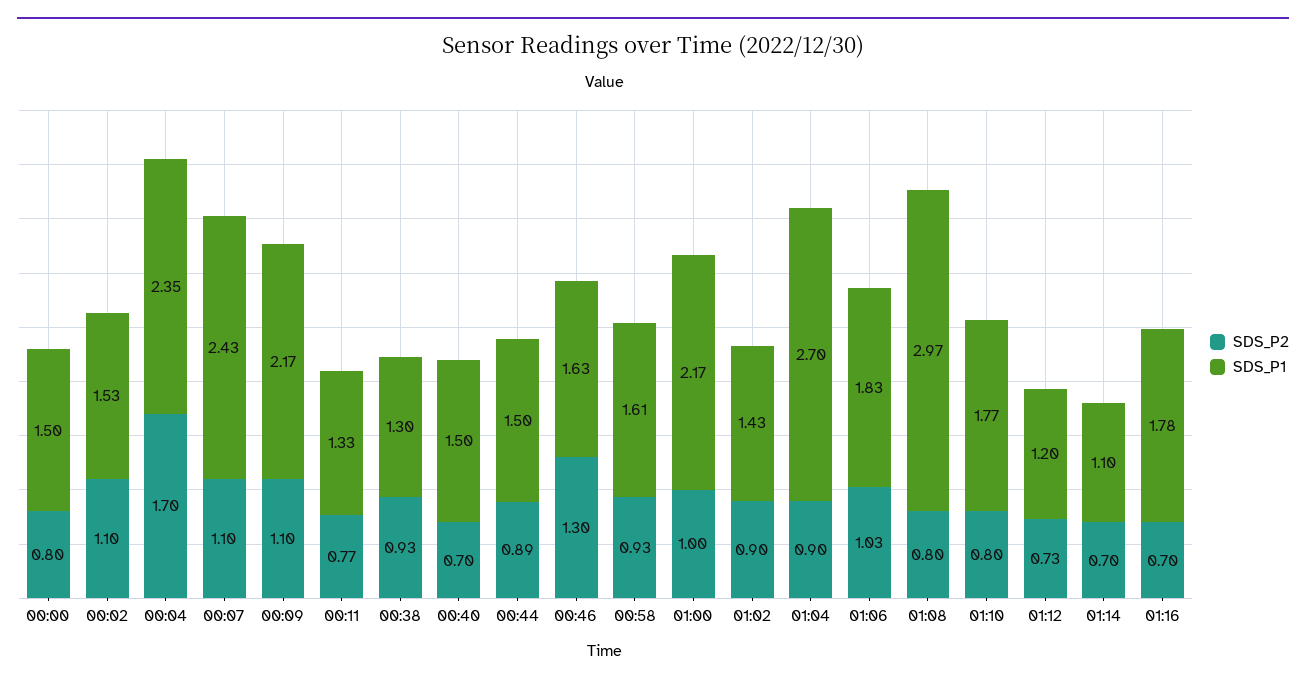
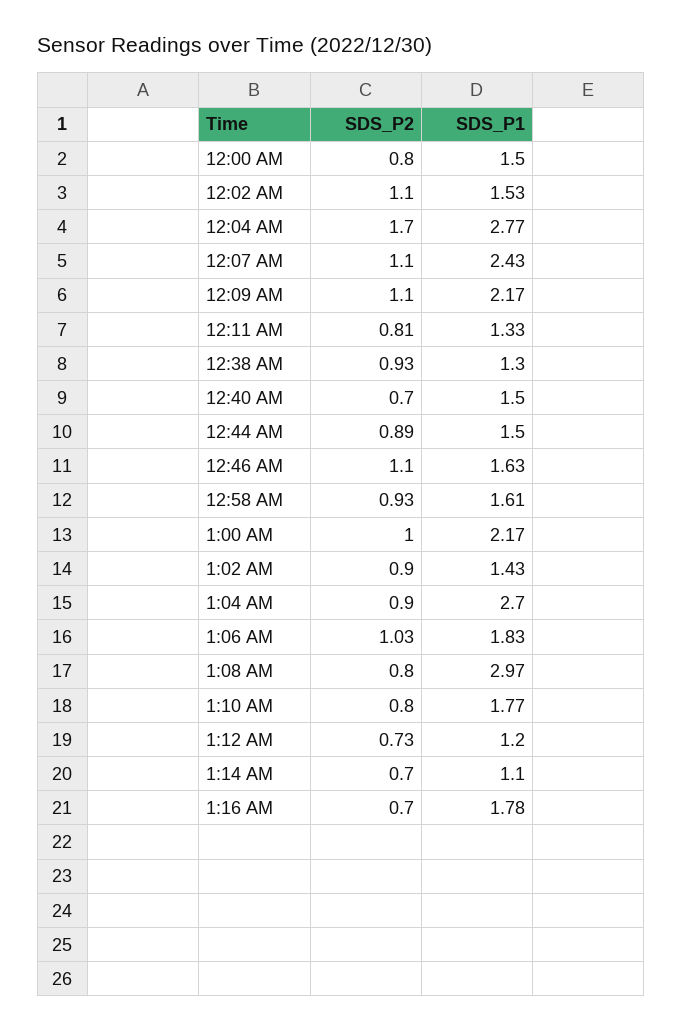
  {
    "SDS_P2": {
      "00:00": 0.8,
      "00:02": 1.1,
      "00:04": 1.7,
      "00:07": 1.1,
      "00:09": 1.1,
-     "00:11": 0.77,
+     "00:11": 0.81,
      "00:38": 0.93,
      "00:40": 0.7,
      "00:44": 0.89,
-     "00:46": 1.3,
+     "00:46": 1.1,
      "00:58": 0.93,
      "01:00": 1,
      "01:02": 0.9,
      "01:04": 0.9,
      "01:06": 1.03,
      "01:08": 0.8,
      "01:10": 0.8,
      "01:12": 0.73,
      "01:14": 0.7,
      "01:16": 0.7
    },
    "SDS_P1": {
      "00:00": 1.5,
      "00:02": 1.53,
-     "00:04": 2.35,
+     "00:04": 2.77,
      "00:07": 2.43,
      "00:09": 2.17,
      "00:11": 1.33,
      "00:38": 1.3,
      "00:40": 1.5,
      "00:44": 1.5,
      "00:46": 1.63,
      "00:58": 1.61,
      "01:00": 2.17,
      "01:02": 1.43,
      "01:04": 2.7,
      "01:06": 1.83,
      "01:08": 2.97,
      "01:10": 1.77,
      "01:12": 1.2,
      "01:14": 1.1,
      "01:16": 1.78
    }
  }

